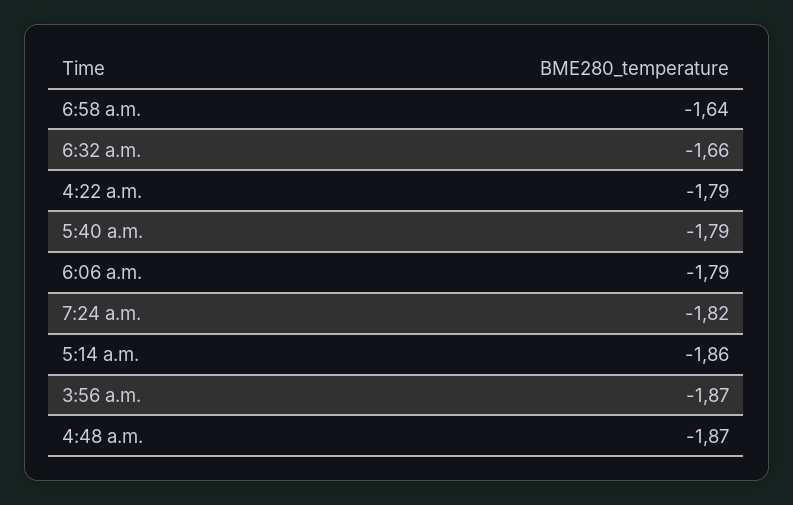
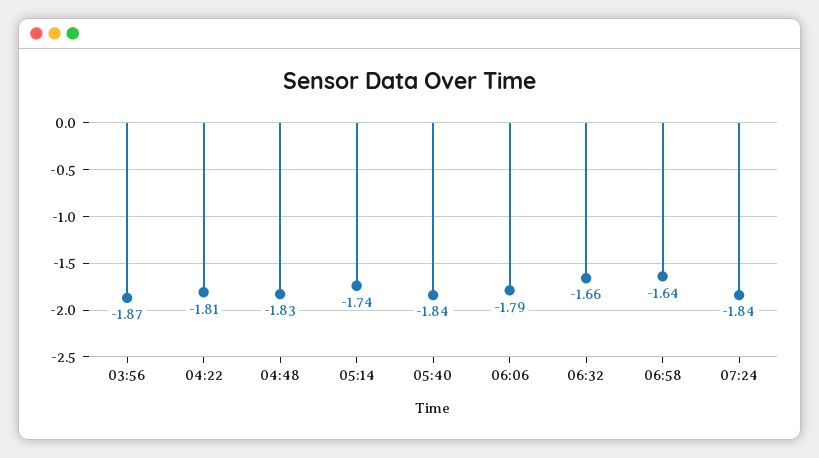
  {
    "6:58 a.m.": -1.64,
    "6:32 a.m.": -1.66,
-   "4:22 a.m.": -1.79,
+   "4:22 a.m.": -1.81,
-   "5:40 a.m.": -1.79,
+   "5:40 a.m.": -1.84,
    "6:06 a.m.": -1.79,
-   "7:24 a.m.": -1.82,
+   "7:24 a.m.": -1.84,
-   "5:14 a.m.": -1.86,
+   "5:14 a.m.": -1.74,
    "3:56 a.m.": -1.87,
-   "4:48 a.m.": -1.87
+   "4:48 a.m.": -1.83
  }

